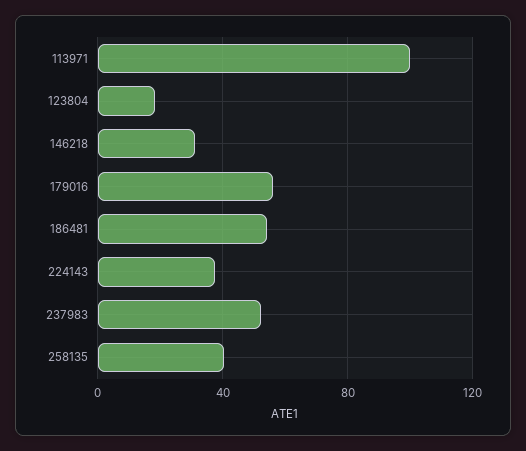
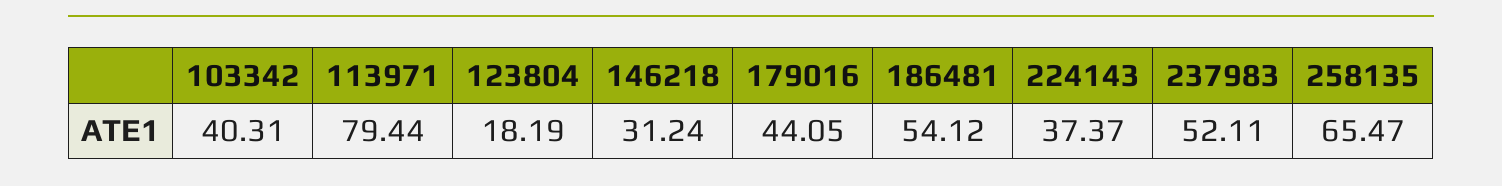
  {
-   "113971": 100,
+   "113971": 79.44,
    "123804": 18.19,
    "146218": 31.24,
-   "179016": 55,
+   "179016": 44.05,
    "186481": 54.12,
    "224143": 37.37,
    "237983": 52.11,
-   "258135": 40
+   "258135": 65.47,
+   "103342": 40.31
  }

